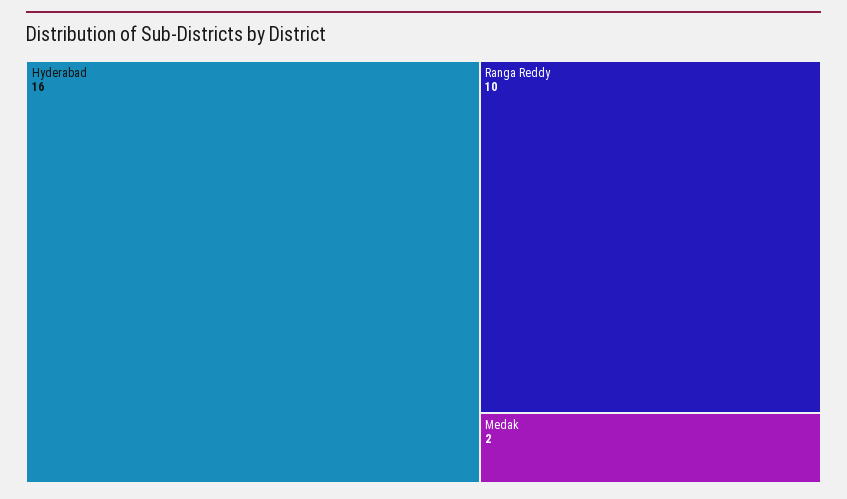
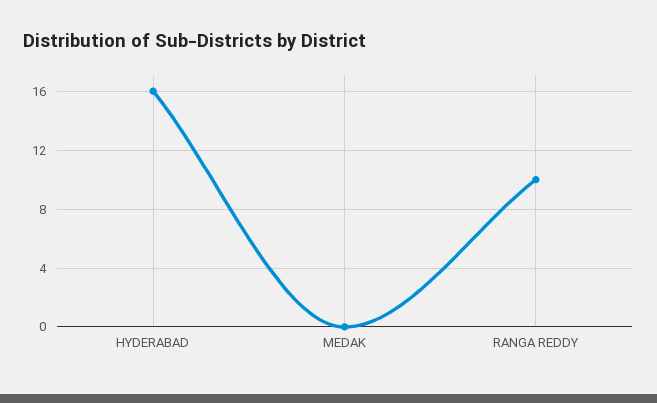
  {
    "Hyderabad": 16,
    "Ranga Reddy": 10,
-   "Medak": 2
+   "Medak": 0
  }

